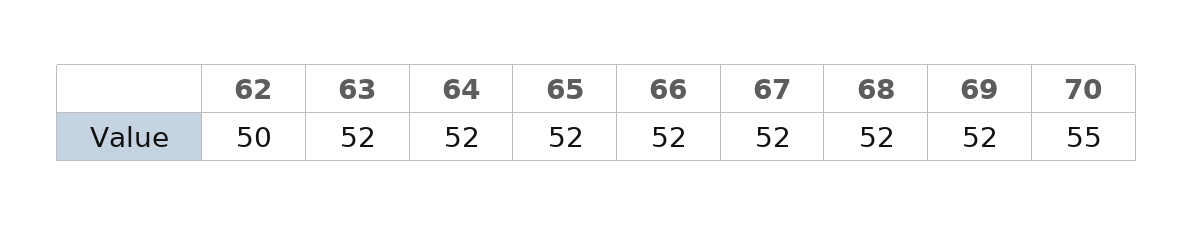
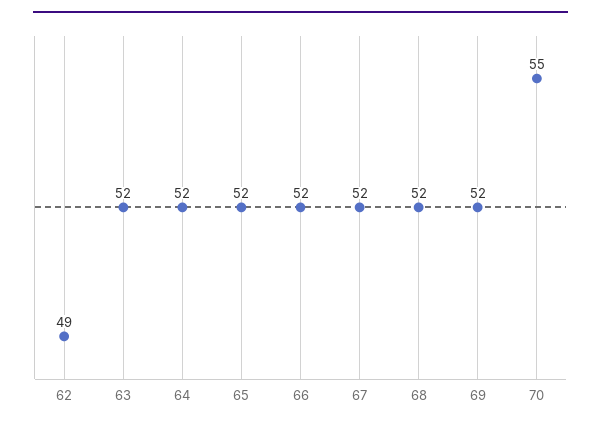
  {
-   "62": 50,
+   "62": 49,
    "63": 52,
    "64": 52,
    "65": 52,
    "66": 52,
    "67": 52,
    "68": 52,
    "69": 52,
    "70": 55
  }

